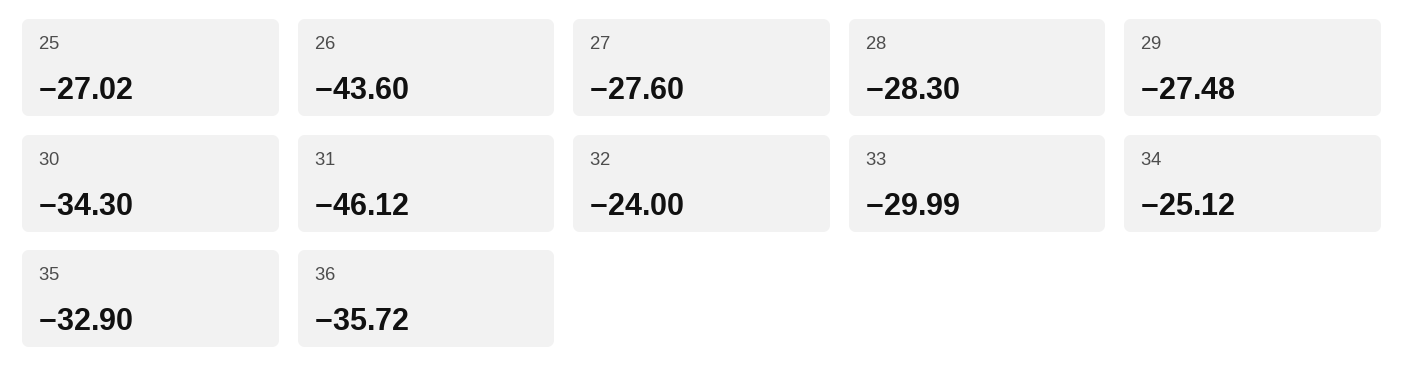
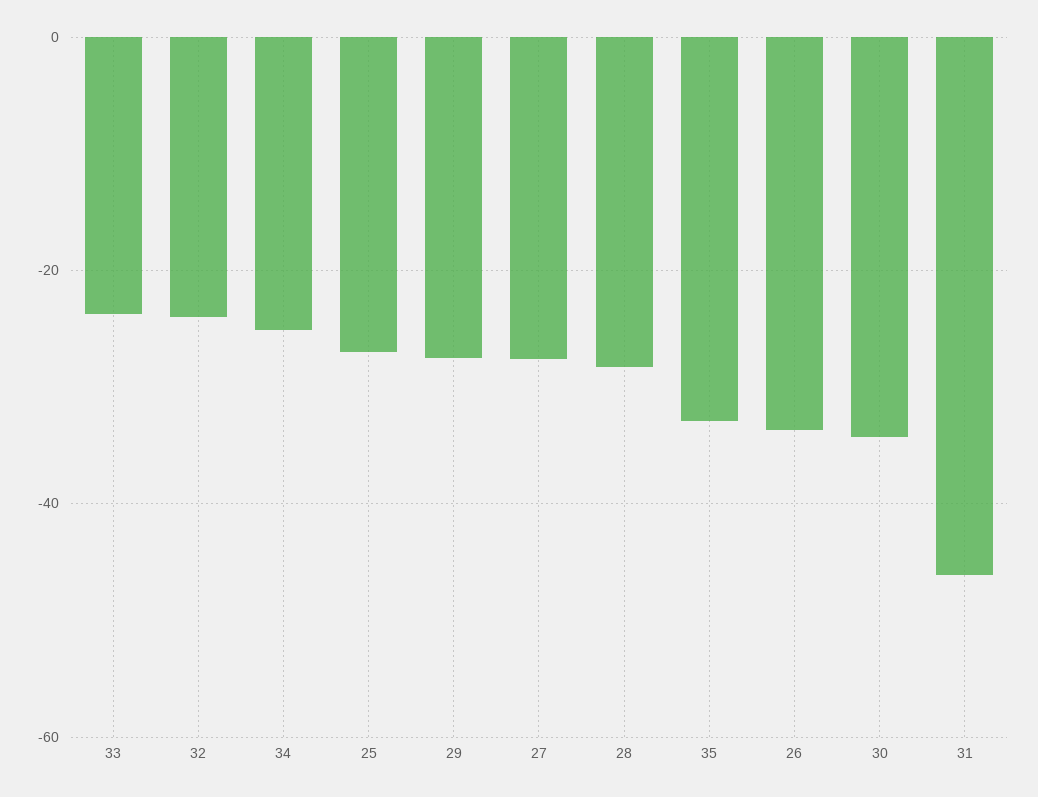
  {
    "25": -27.02,
-   "26": -43.6,
+   "26": -34,
    "27": -27.6,
    "28": -28.3,
    "29": -27.48,
    "30": -34.3,
    "31": -46.12,
    "32": -24,
-   "33": -29.99,
+   "33": -24,
    "34": -25.12,
-   "35": -32.9,
+   "35": -32.9
-   "36": -35.72
  }

